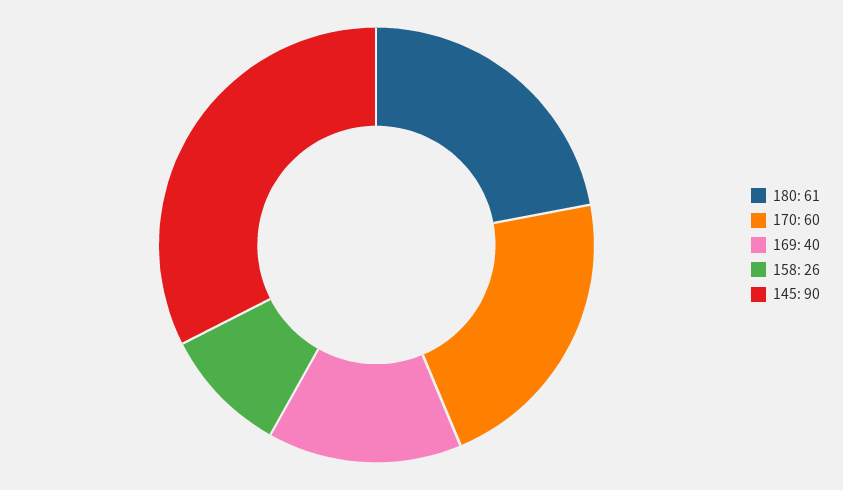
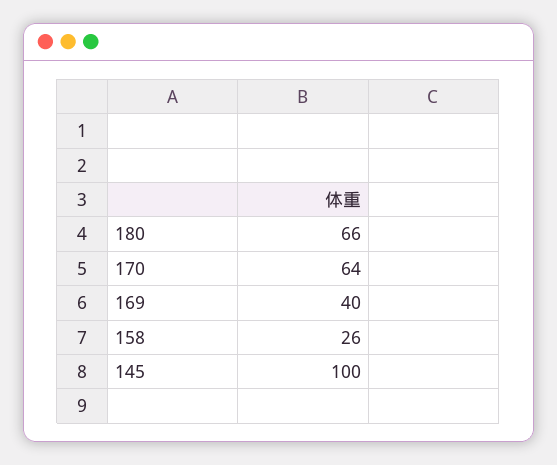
  {
-   "180": 61,
+   "180": 66,
-   "170": 60,
+   "170": 64,
    "169": 40,
    "158": 26,
-   "145": 90
+   "145": 100
  }

